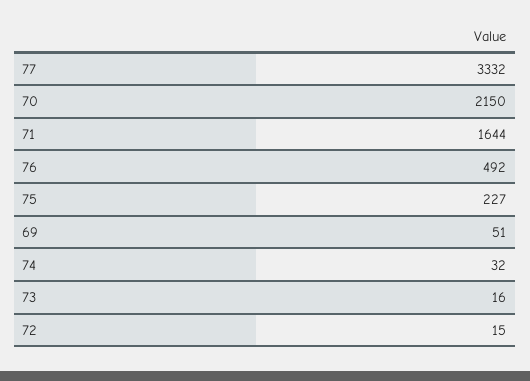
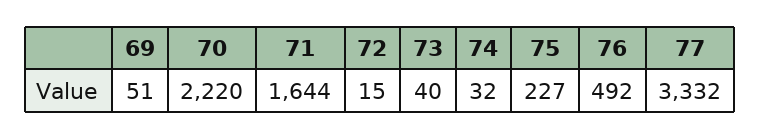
  {
    "77": 3332,
-   "70": 2150,
+   "70": 2220,
    "71": 1644,
    "76": 492,
    "75": 227,
    "69": 51,
    "74": 32,
-   "73": 16,
+   "73": 40,
    "72": 15
  }

